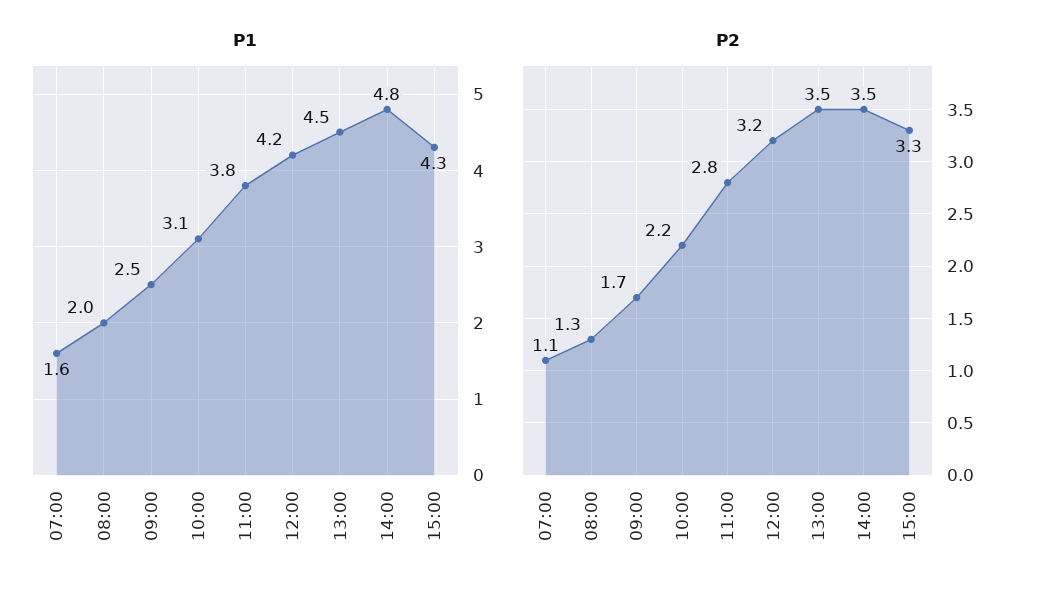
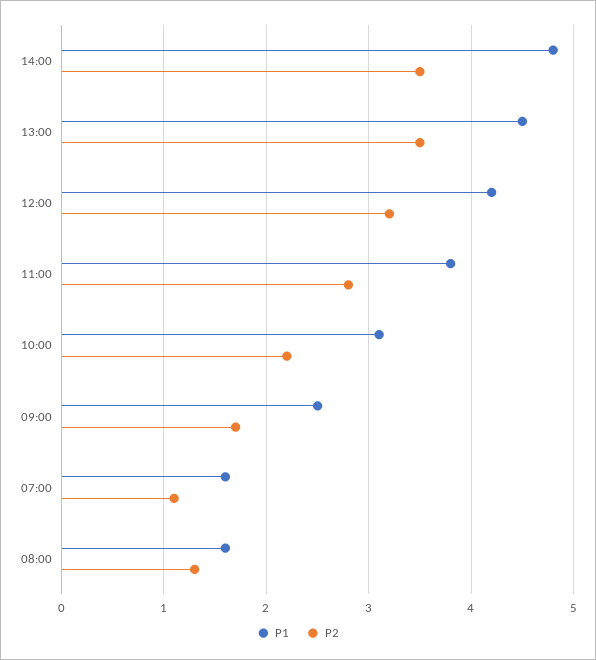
  {
    "P1": {
      "07:00": 1.6,
-     "08:00": 2,
+     "08:00": 1.6,
      "09:00": 2.5,
      "10:00": 3.1,
      "11:00": 3.8,
      "12:00": 4.2,
      "13:00": 4.5,
-     "14:00": 4.8,
+     "14:00": 4.8
-     "15:00": 4.3
    },
    "P2": {
      "07:00": 1.1,
      "08:00": 1.3,
      "09:00": 1.7,
      "10:00": 2.2,
      "11:00": 2.8,
      "12:00": 3.2,
      "13:00": 3.5,
-     "14:00": 3.5,
+     "14:00": 3.5
-     "15:00": 3.3
    }
  }

